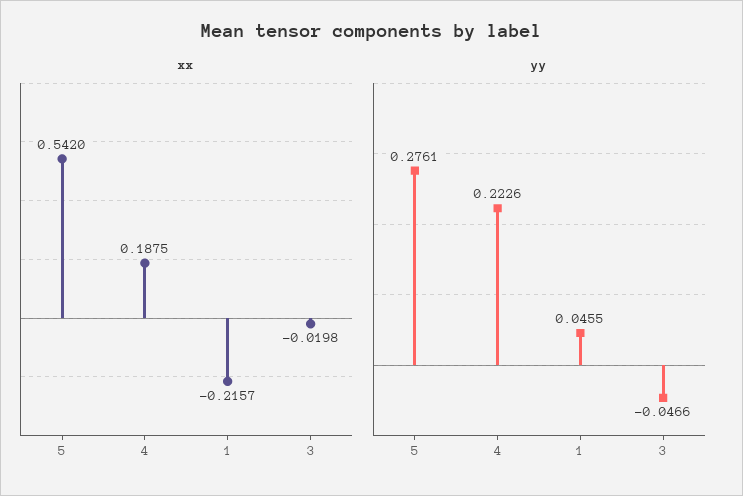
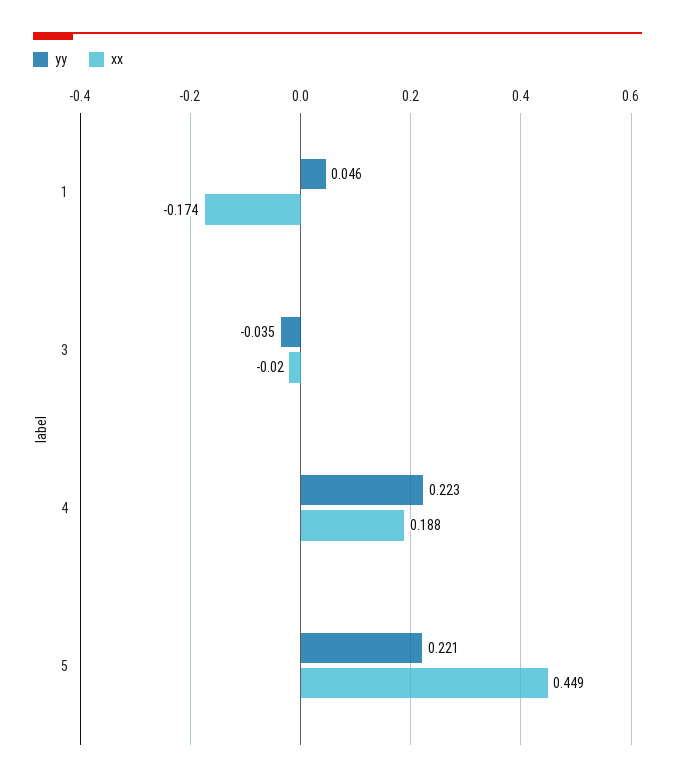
  {
    "xx": {
-     "5": 0.542,
+     "5": 0.449,
      "4": 0.1875,
-     "1": -0.2157,
+     "1": -0.174,
      "3": -0.0198
    },
    "yy": {
-     "5": 0.2761,
+     "5": 0.221,
      "4": 0.2226,
      "1": 0.0455,
-     "3": -0.0466
+     "3": -0.035
    }
  }

